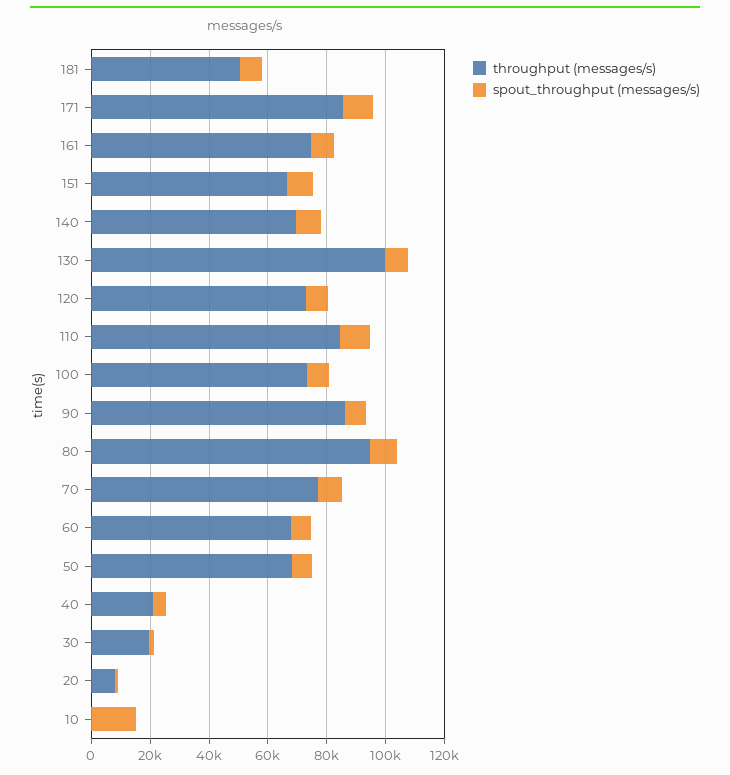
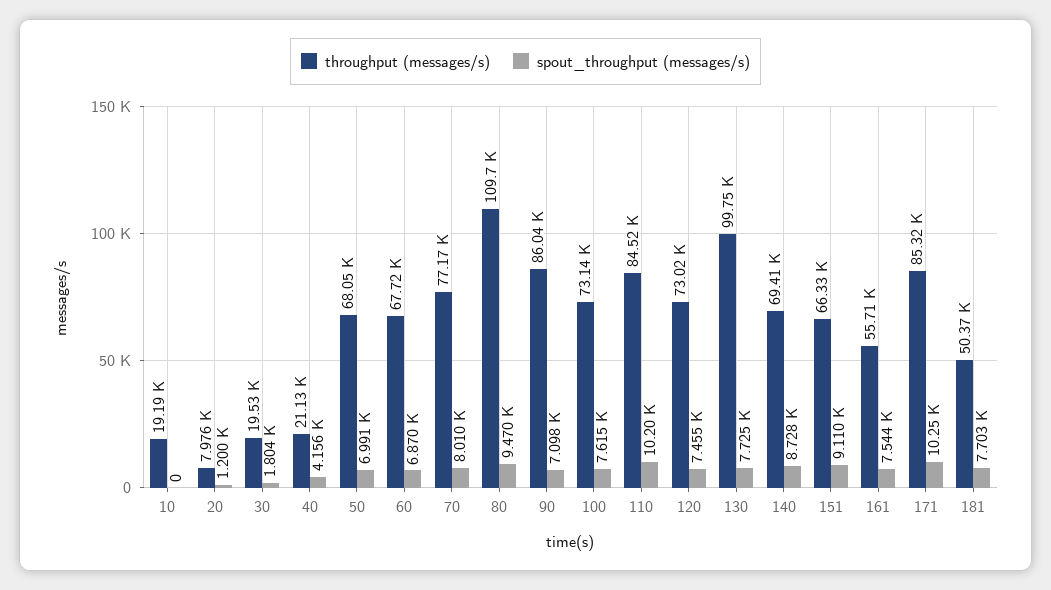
  {
    "throughput (messages/s)": {
      "181": 50370,
      "171": 85320,
-     "161": 75000,
+     "161": 55710,
      "151": 66330,
      "140": 69410,
      "130": 99750,
      "120": 73020,
      "110": 84520,
      "100": 73140,
      "90": 86040,
-     "80": 95000,
+     "80": 109700,
      "70": 77170,
      "60": 67720,
      "50": 68050,
      "40": 21130,
      "30": 19530,
      "20": 7976,
-     "10": 0
+     "10": 19190
    },
    "spout_throughput (messages/s)": {
      "181": 7703,
      "171": 10250,
      "161": 7544,
      "151": 9110,
      "140": 8728,
      "130": 7725,
      "120": 7455,
      "110": 10200,
      "100": 7615,
      "90": 7098,
      "80": 9470,
      "70": 8010,
      "60": 6870,
      "50": 6991,
      "40": 4156,
      "30": 1804,
      "20": 1200,
-     "10": 15000
+     "10": 0
    }
  }

